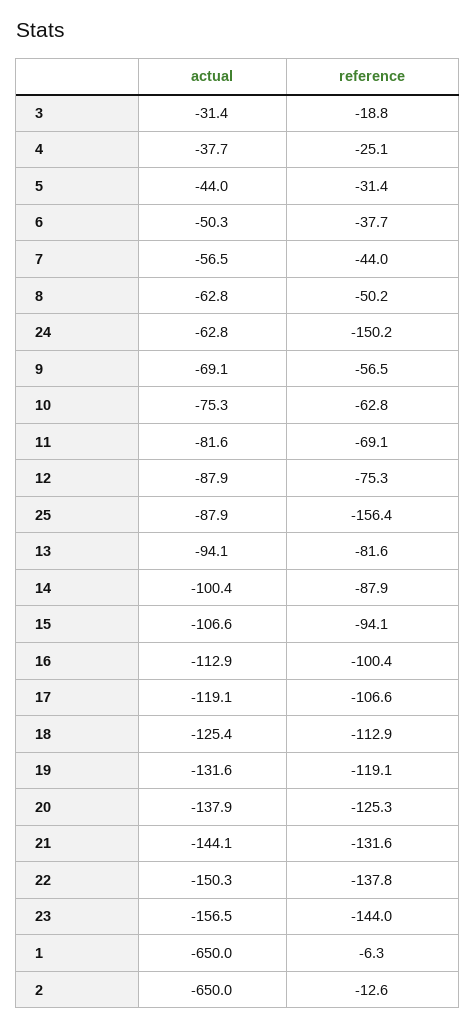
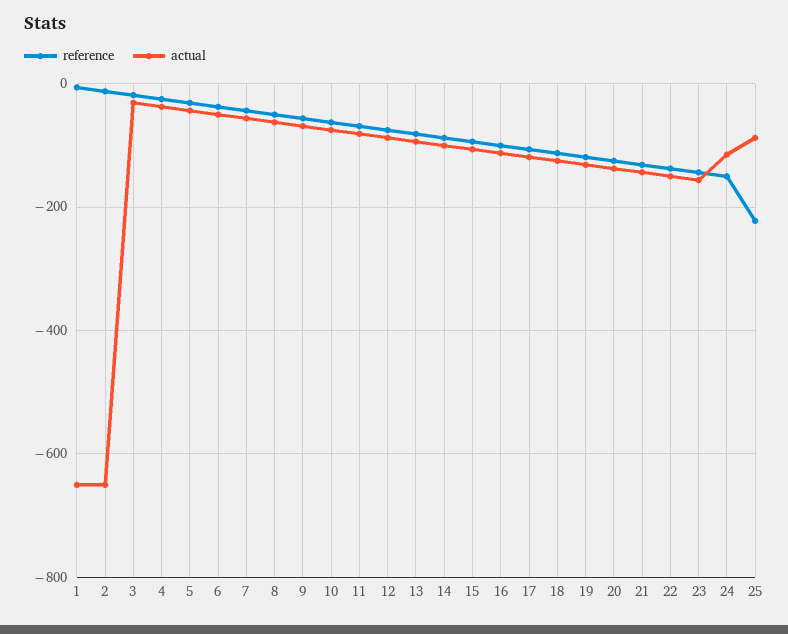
  {
    "actual": {
      "3": -31.4,
      "4": -37.7,
      "5": -44,
      "6": -50.3,
      "7": -56.5,
      "8": -62.8,
-     "24": -62.8,
+     "24": -120,
      "9": -69.1,
      "10": -75.3,
      "11": -81.6,
      "12": -87.9,
      "25": -87.9,
      "13": -94.1,
      "14": -100.4,
      "15": -106.6,
      "16": -112.9,
      "17": -119.1,
      "18": -125.4,
      "19": -131.6,
      "20": -137.9,
      "21": -144.1,
      "22": -150.3,
      "23": -156.5,
      "1": -650,
      "2": -650
    },
    "reference": {
      "3": -18.8,
      "4": -25.1,
      "5": -31.4,
      "6": -37.7,
      "7": -44,
      "8": -50.2,
      "24": -150.2,
      "9": -56.5,
      "10": -62.8,
      "11": -69.1,
      "12": -75.3,
-     "25": -156.4,
+     "25": -220,
      "13": -81.6,
      "14": -87.9,
      "15": -94.1,
      "16": -100.4,
      "17": -106.6,
      "18": -112.9,
      "19": -119.1,
      "20": -125.3,
      "21": -131.6,
      "22": -137.8,
      "23": -144,
      "1": -6.3,
      "2": -12.6
    }
  }

